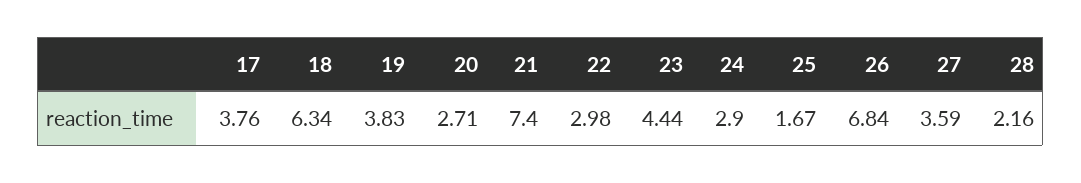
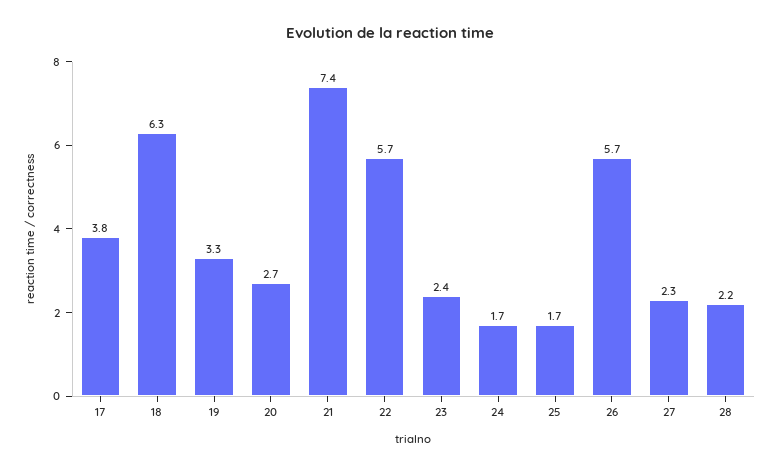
  {
    "17": 3.76,
    "18": 6.34,
-   "19": 3.83,
+   "19": 3.3,
    "20": 2.71,
    "21": 7.4,
-   "22": 2.98,
+   "22": 5.7,
-   "23": 4.44,
+   "23": 2.4,
-   "24": 2.9,
+   "24": 1.7,
    "25": 1.67,
-   "26": 6.84,
+   "26": 5.7,
-   "27": 3.59,
+   "27": 2.3,
    "28": 2.16
  }

